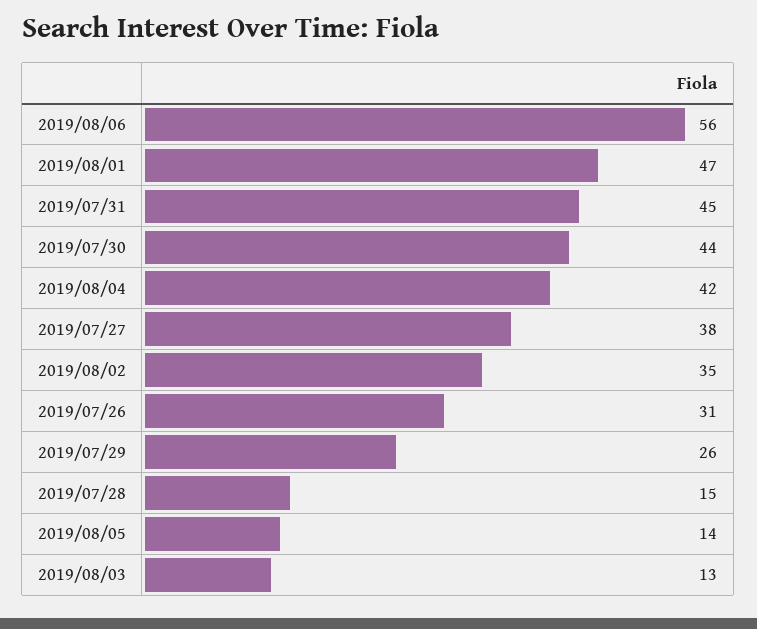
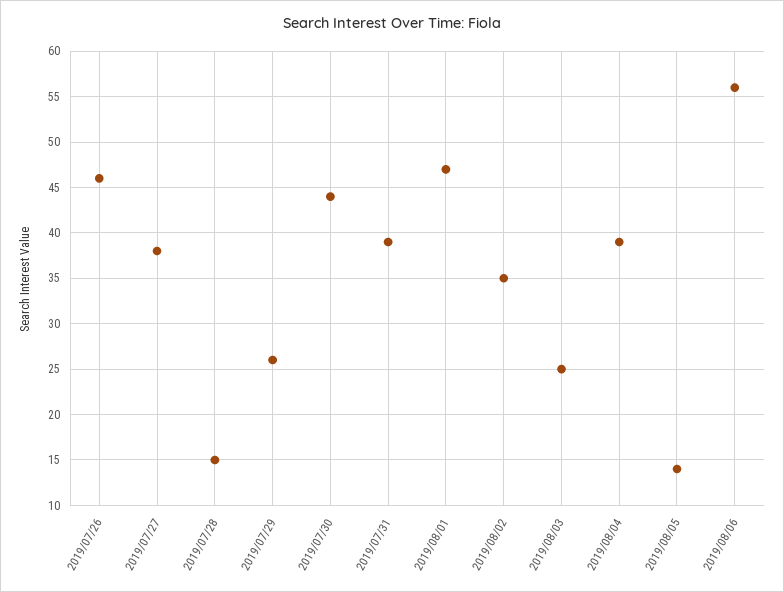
  {
    "2019/08/06": 56,
    "2019/08/01": 47,
-   "2019/07/31": 45,
+   "2019/07/31": 39,
    "2019/07/30": 44,
-   "2019/08/04": 42,
+   "2019/08/04": 39,
    "2019/07/27": 38,
    "2019/08/02": 35,
-   "2019/07/26": 31,
+   "2019/07/26": 46,
    "2019/07/29": 26,
    "2019/07/28": 15,
    "2019/08/05": 14,
-   "2019/08/03": 13
+   "2019/08/03": 25
  }

